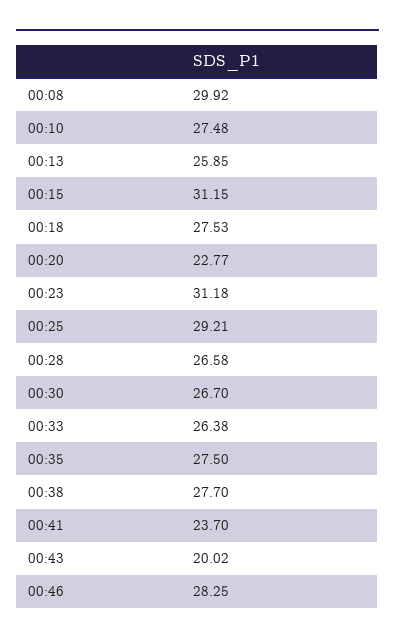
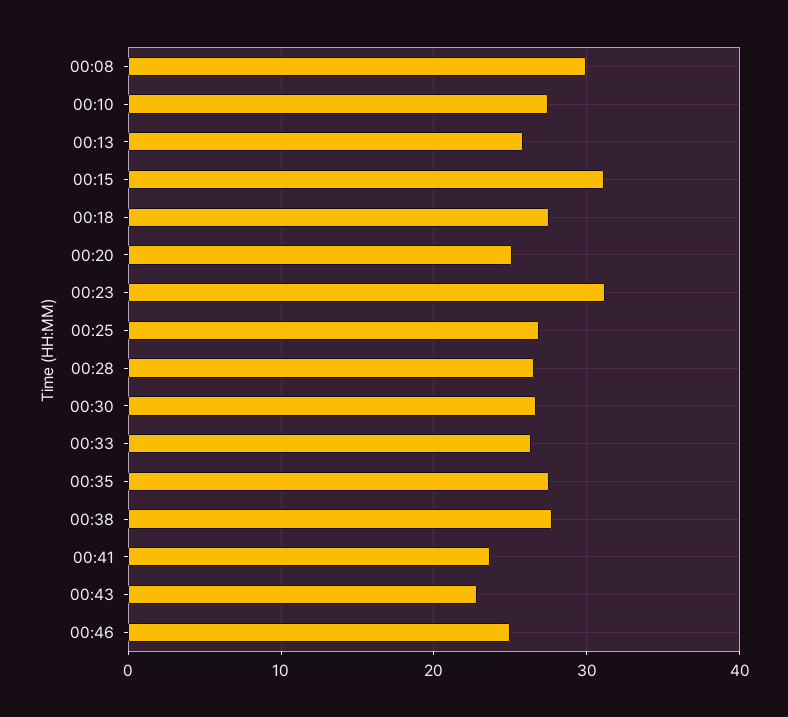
  {
    "00:08": 29.92,
    "00:10": 27.48,
    "00:13": 25.85,
    "00:15": 31.15,
    "00:18": 27.53,
-   "00:20": 22.77,
+   "00:20": 25,
    "00:23": 31.18,
-   "00:25": 29.21,
+   "00:25": 27,
    "00:28": 26.58,
    "00:30": 26.7,
    "00:33": 26.38,
    "00:35": 27.5,
    "00:38": 27.7,
    "00:41": 23.7,
-   "00:43": 20.02,
+   "00:43": 23,
-   "00:46": 28.25
+   "00:46": 25
  }

